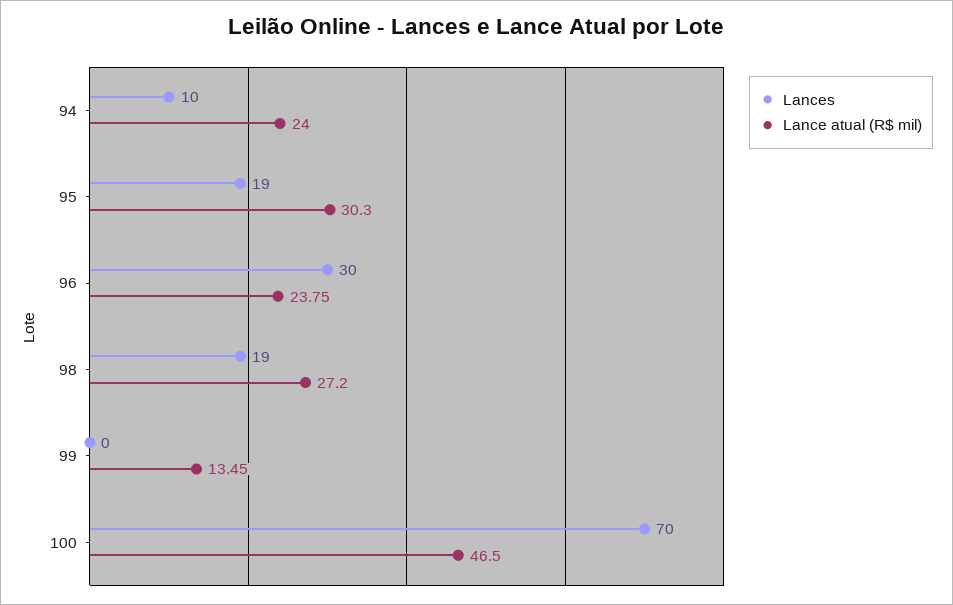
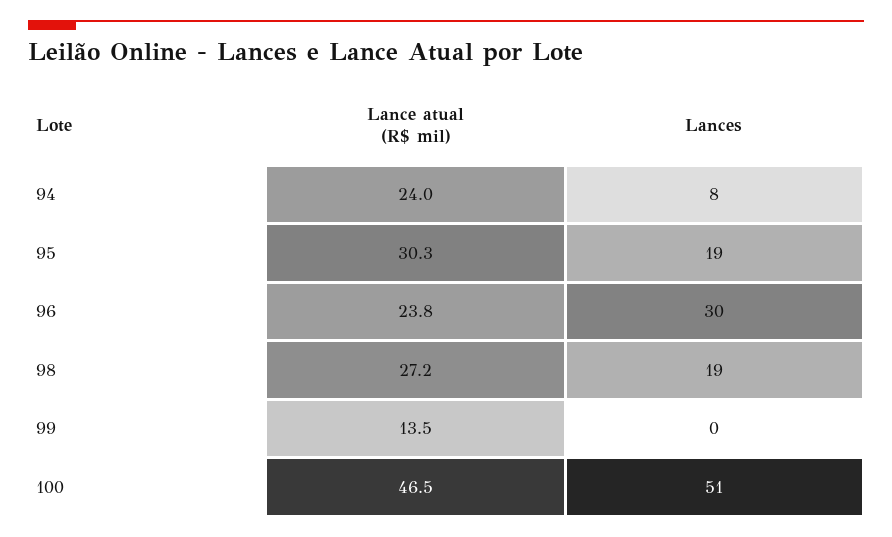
  {
    "Lances": {
-     "94": 10,
+     "94": 8,
      "95": 19,
      "96": 30,
      "98": 19,
      "99": 0,
-     "100": 70
+     "100": 51
    },
    "Lance atual (R$ mil)": {
      "94": 24,
      "95": 30.3,
      "96": 23.75,
      "98": 27.2,
      "99": 13.45,
      "100": 46.5
    }
  }

